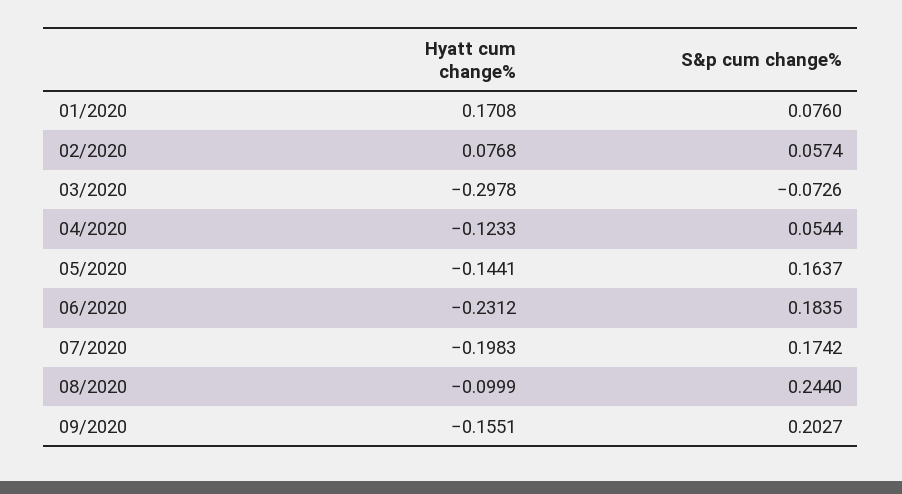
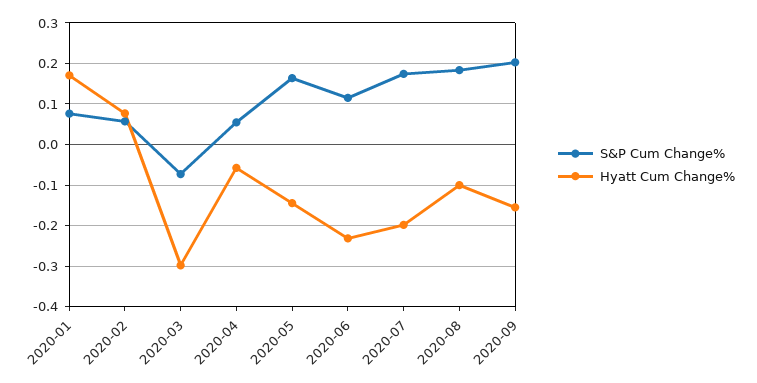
  {
    "Hyatt cum change%": {
      "01/2020": 0.1708,
      "02/2020": 0.0768,
      "03/2020": -0.2978,
-     "04/2020": -0.1233,
+     "04/2020": -0.06,
      "05/2020": -0.1441,
      "06/2020": -0.2312,
      "07/2020": -0.1983,
      "08/2020": -0.0999,
      "09/2020": -0.1551
    },
    "S&p cum change%": {
      "01/2020": 0.076,
      "02/2020": 0.0574,
      "03/2020": -0.0726,
      "04/2020": 0.0544,
      "05/2020": 0.1637,
-     "06/2020": 0.1835,
+     "06/2020": 0.12,
      "07/2020": 0.1742,
-     "08/2020": 0.244,
+     "08/2020": 0.18,
      "09/2020": 0.2027
    }
  }

